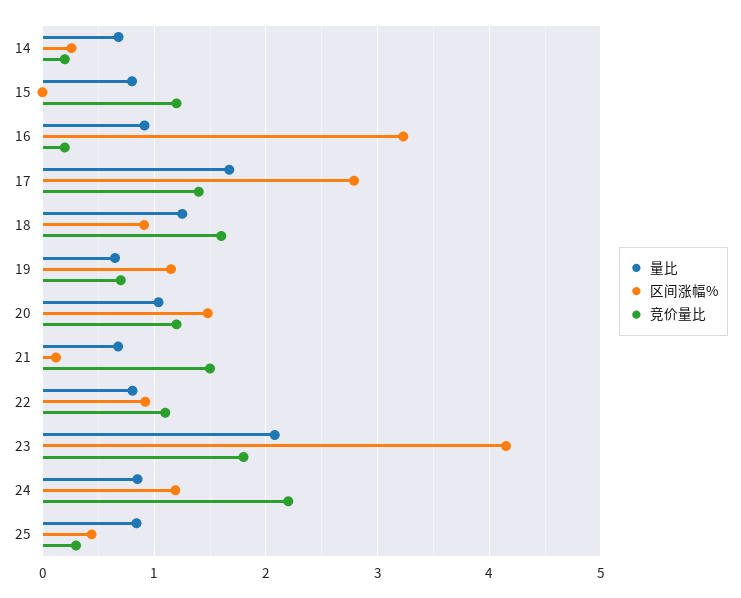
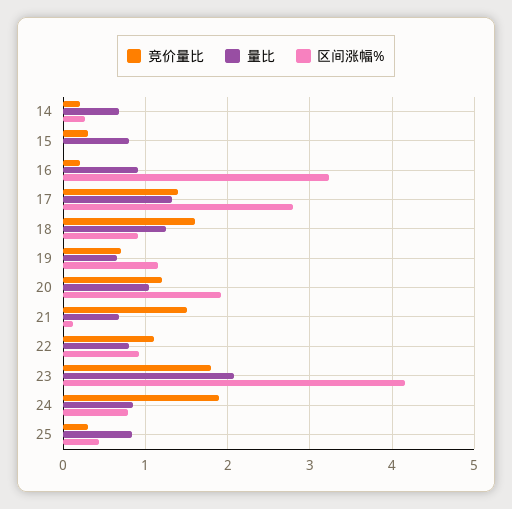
  {
    "量比": {
      "14": 0.7,
      "15": 0.8,
      "16": 0.9,
-     "17": 1.7,
+     "17": 1.3,
      "18": 1.3,
      "19": 0.7,
      "20": 1,
      "21": 0.7,
      "22": 0.8,
      "23": 2.1,
      "24": 0.9,
      "25": 0.8
    },
    "区间涨幅%": {
      "14": 0.3,
      "15": 0,
      "16": 3.2,
      "17": 2.8,
      "18": 0.9,
      "19": 1.2,
-     "20": 1.5,
+     "20": 1.9,
      "21": 0.1,
      "22": 0.9,
      "23": 4.2,
-     "24": 1.2,
+     "24": 0.8,
      "25": 0.4
    },
    "竞价量比": {
      "14": 0.2,
-     "15": 1.2,
+     "15": 0.3,
      "16": 0.2,
      "17": 1.4,
      "18": 1.6,
      "19": 0.7,
      "20": 1.2,
      "21": 1.5,
      "22": 1.1,
      "23": 1.8,
-     "24": 2.2,
+     "24": 1.9,
      "25": 0.3
    }
  }

